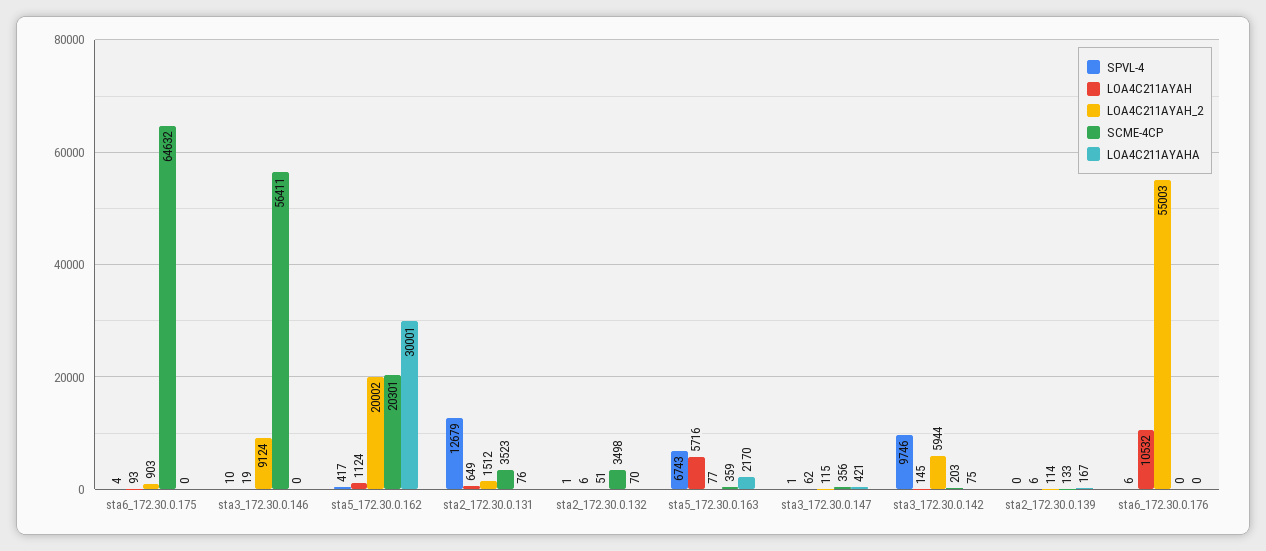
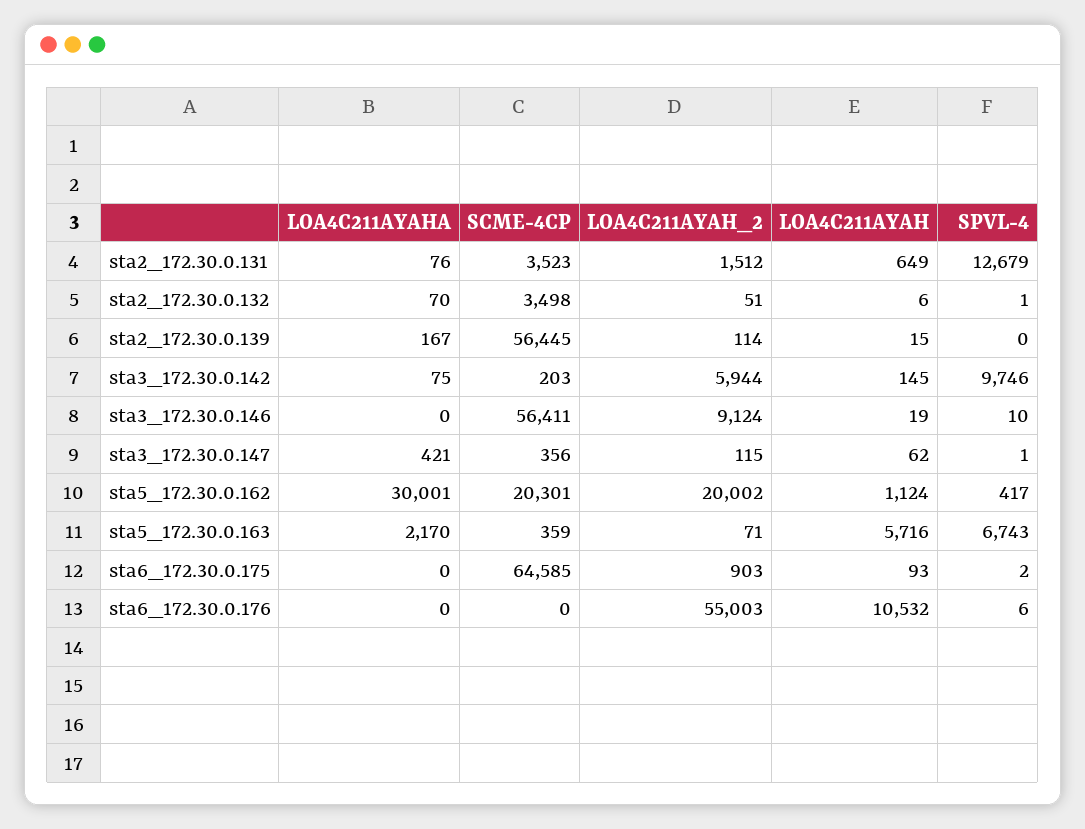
  {
    "SPVL-4": {
-     "sta6_172.30.0.175": 4,
+     "sta6_172.30.0.175": 2,
      "sta3_172.30.0.146": 10,
      "sta5_172.30.0.162": 417,
      "sta2_172.30.0.131": 12679,
      "sta2_172.30.0.132": 1,
      "sta5_172.30.0.163": 6743,
      "sta3_172.30.0.147": 1,
      "sta3_172.30.0.142": 9746,
      "sta2_172.30.0.139": 0,
      "sta6_172.30.0.176": 6
    },
    "LOA4C211AYAH": {
      "sta6_172.30.0.175": 93,
      "sta3_172.30.0.146": 19,
      "sta5_172.30.0.162": 1124,
      "sta2_172.30.0.131": 649,
      "sta2_172.30.0.132": 6,
      "sta5_172.30.0.163": 5716,
      "sta3_172.30.0.147": 62,
      "sta3_172.30.0.142": 145,
-     "sta2_172.30.0.139": 6,
+     "sta2_172.30.0.139": 15,
      "sta6_172.30.0.176": 10532
    },
    "LOA4C211AYAH_2": {
      "sta6_172.30.0.175": 903,
      "sta3_172.30.0.146": 9124,
      "sta5_172.30.0.162": 20002,
      "sta2_172.30.0.131": 1512,
      "sta2_172.30.0.132": 51,
-     "sta5_172.30.0.163": 77,
+     "sta5_172.30.0.163": 71,
      "sta3_172.30.0.147": 115,
      "sta3_172.30.0.142": 5944,
      "sta2_172.30.0.139": 114,
      "sta6_172.30.0.176": 55003
    },
    "SCME-4CP": {
-     "sta6_172.30.0.175": 64632,
+     "sta6_172.30.0.175": 64585,
      "sta3_172.30.0.146": 56411,
      "sta5_172.30.0.162": 20301,
      "sta2_172.30.0.131": 3523,
      "sta2_172.30.0.132": 3498,
      "sta5_172.30.0.163": 359,
      "sta3_172.30.0.147": 356,
      "sta3_172.30.0.142": 203,
-     "sta2_172.30.0.139": 133,
+     "sta2_172.30.0.139": 56445,
      "sta6_172.30.0.176": 0
    },
    "LOA4C211AYAHA": {
      "sta6_172.30.0.175": 0,
      "sta3_172.30.0.146": 0,
      "sta5_172.30.0.162": 30001,
      "sta2_172.30.0.131": 76,
      "sta2_172.30.0.132": 70,
      "sta5_172.30.0.163": 2170,
      "sta3_172.30.0.147": 421,
      "sta3_172.30.0.142": 75,
      "sta2_172.30.0.139": 167,
      "sta6_172.30.0.176": 0
    }
  }

